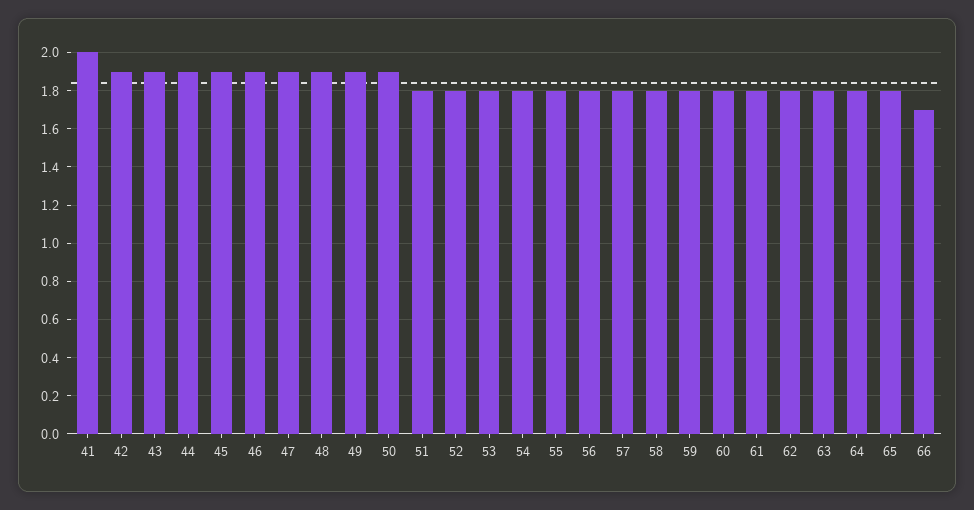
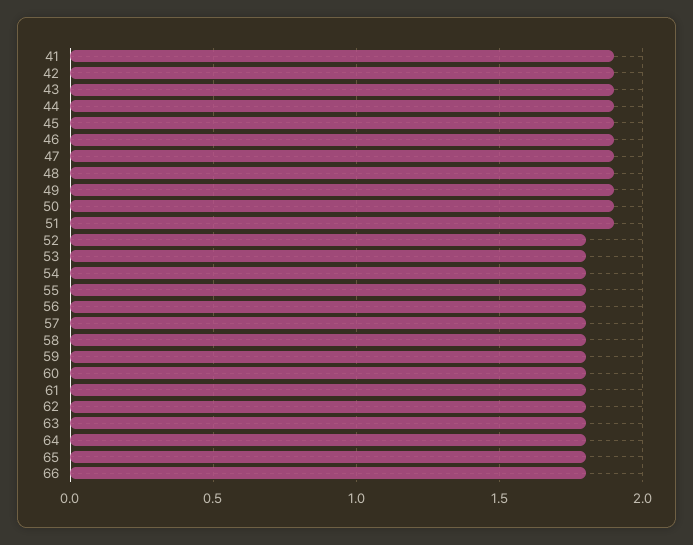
  {
-   "41": 2,
+   "41": 1.9,
    "42": 1.9,
    "43": 1.9,
    "44": 1.9,
    "45": 1.9,
    "46": 1.9,
    "47": 1.9,
    "48": 1.9,
    "49": 1.9,
    "50": 1.9,
-   "51": 1.8,
+   "51": 1.9,
    "52": 1.8,
    "53": 1.8,
    "54": 1.8,
    "55": 1.8,
    "56": 1.8,
    "57": 1.8,
    "58": 1.8,
    "59": 1.8,
    "60": 1.8,
    "61": 1.8,
    "62": 1.8,
    "63": 1.8,
    "64": 1.8,
    "65": 1.8,
-   "66": 1.7
+   "66": 1.8
  }

